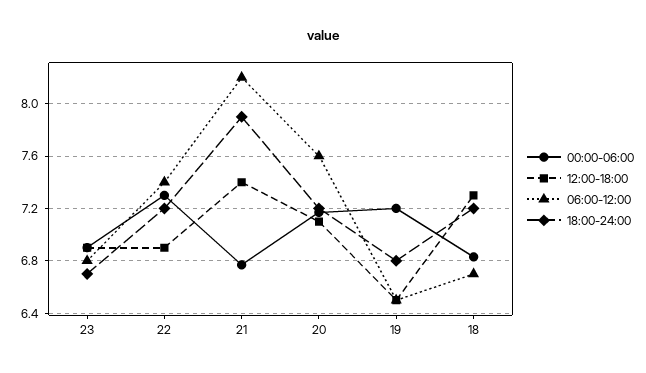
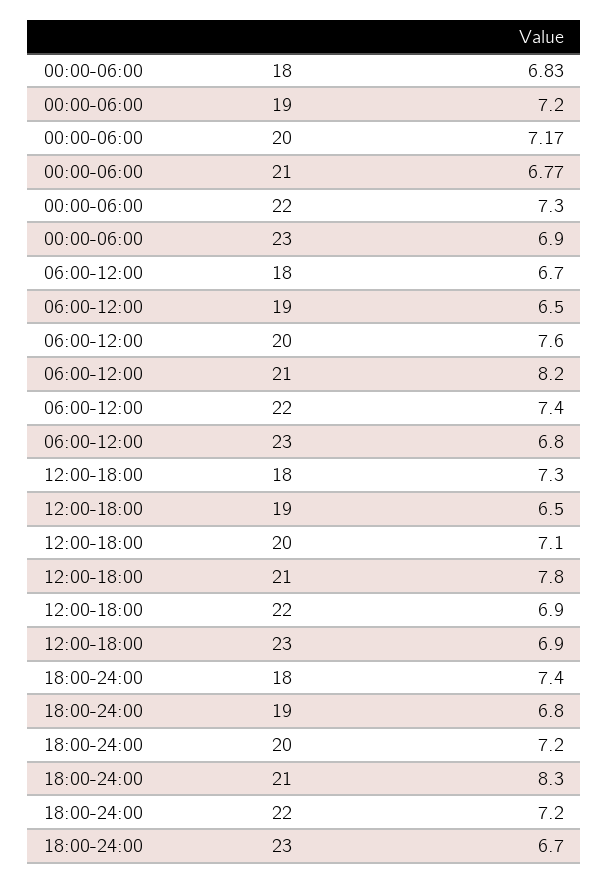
  {
    "00:00-06:00": {
      "23": 6.9,
      "22": 7.3,
      "21": 6.77,
      "20": 7.17,
      "19": 7.2,
      "18": 6.83
    },
    "12:00-18:00": {
      "23": 6.9,
      "22": 6.9,
-     "21": 7.4,
+     "21": 7.8,
      "20": 7.1,
      "19": 6.5,
      "18": 7.3
    },
    "06:00-12:00": {
      "23": 6.8,
      "22": 7.4,
      "21": 8.2,
      "20": 7.6,
      "19": 6.5,
      "18": 6.7
    },
    "18:00-24:00": {
      "23": 6.7,
      "22": 7.2,
-     "21": 7.9,
+     "21": 8.3,
      "20": 7.2,
      "19": 6.8,
-     "18": 7.2
+     "18": 7.4
    }
  }

